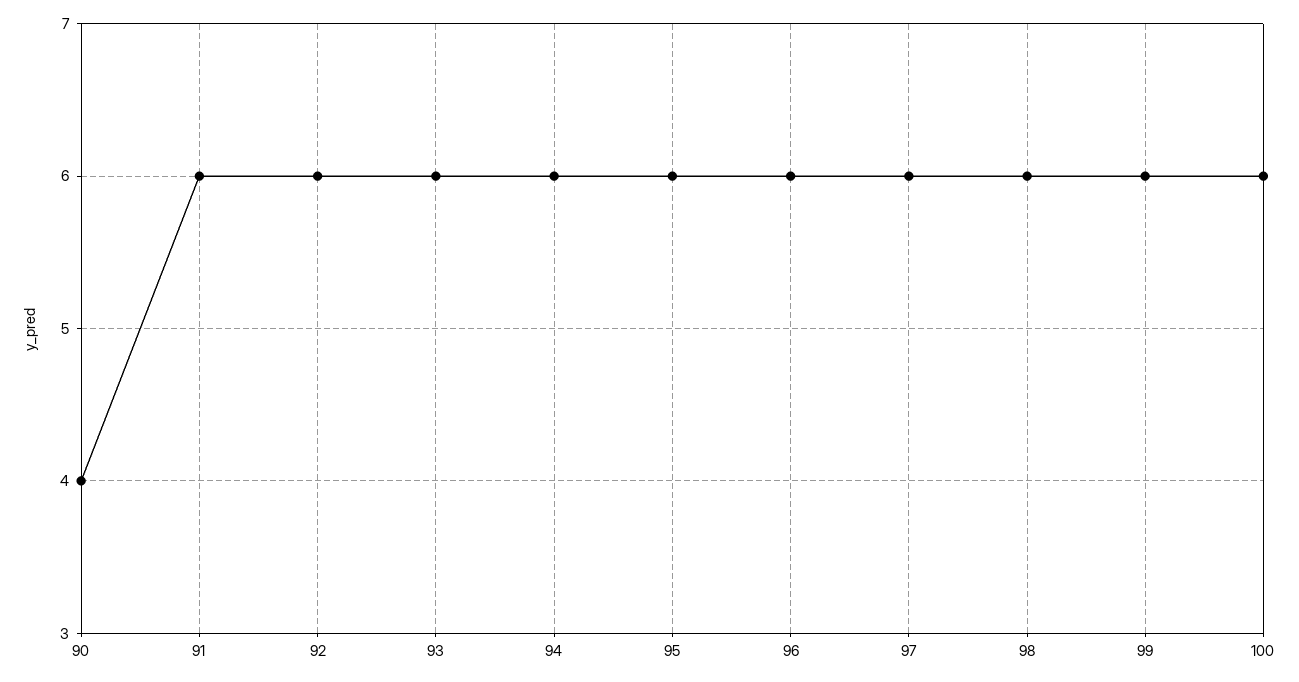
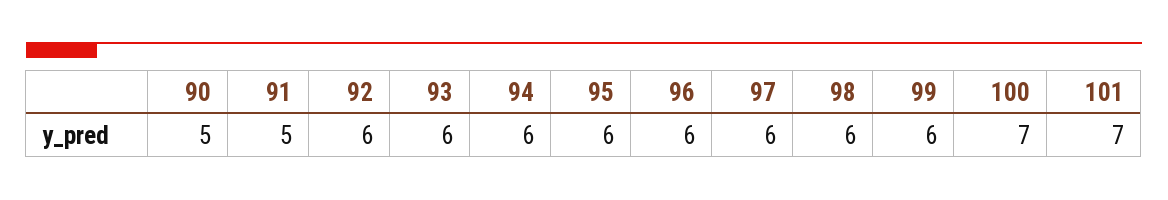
  {
-   "90": 4,
+   "90": 5,
-   "91": 6,
+   "91": 5,
    "92": 6,
    "93": 6,
    "94": 6,
    "95": 6,
    "96": 6,
    "97": 6,
    "98": 6,
    "99": 6,
-   "100": 6
+   "100": 7,
+   "101": 7
  }

